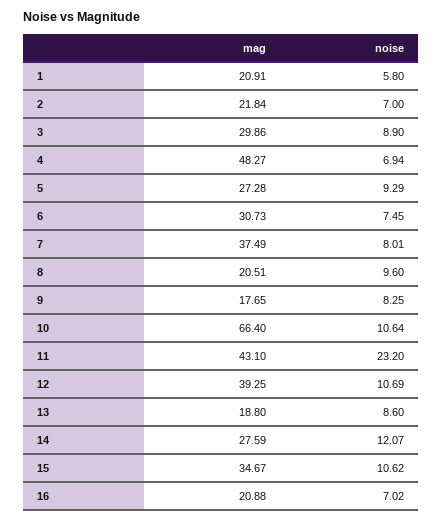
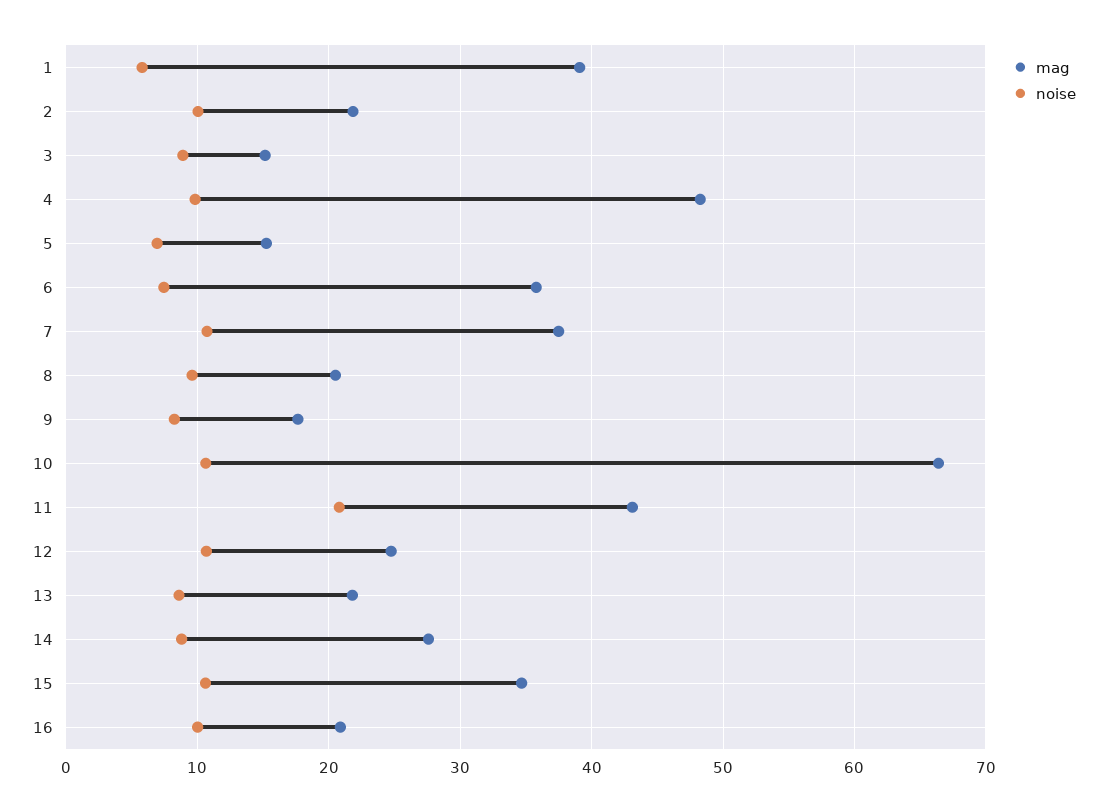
  {
    "mag": {
-     "1": 20.91,
+     "1": 39,
      "2": 21.84,
-     "3": 29.86,
+     "3": 15,
      "4": 48.27,
-     "5": 27.28,
+     "5": 15,
-     "6": 30.73,
+     "6": 36,
      "7": 37.49,
      "8": 20.51,
      "9": 17.65,
      "10": 66.4,
      "11": 43.1,
-     "12": 39.25,
+     "12": 25,
-     "13": 18.8,
+     "13": 22,
      "14": 27.59,
      "15": 34.67,
      "16": 20.88
    },
    "noise": {
      "1": 5.8,
-     "2": 7,
+     "2": 10,
      "3": 8.9,
-     "4": 6.94,
+     "4": 10,
-     "5": 9.29,
+     "5": 7,
      "6": 7.45,
-     "7": 8.01,
+     "7": 11,
      "8": 9.6,
      "9": 8.25,
      "10": 10.64,
-     "11": 23.2,
+     "11": 21,
      "12": 10.69,
      "13": 8.6,
-     "14": 12.07,
+     "14": 9,
      "15": 10.62,
-     "16": 7.02
+     "16": 10
    }
  }

